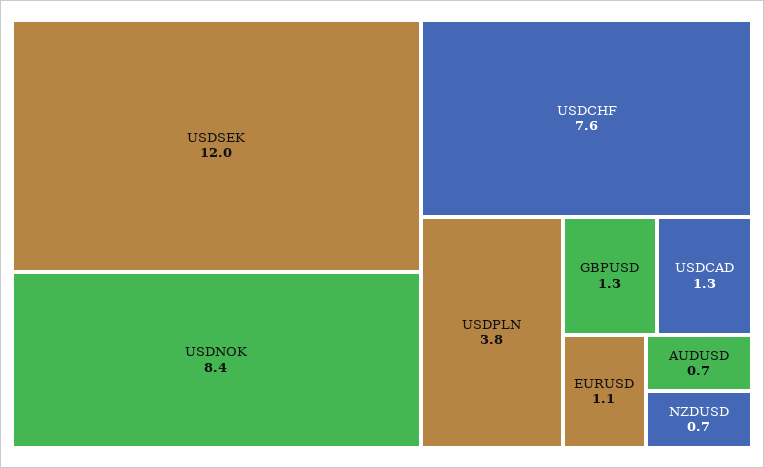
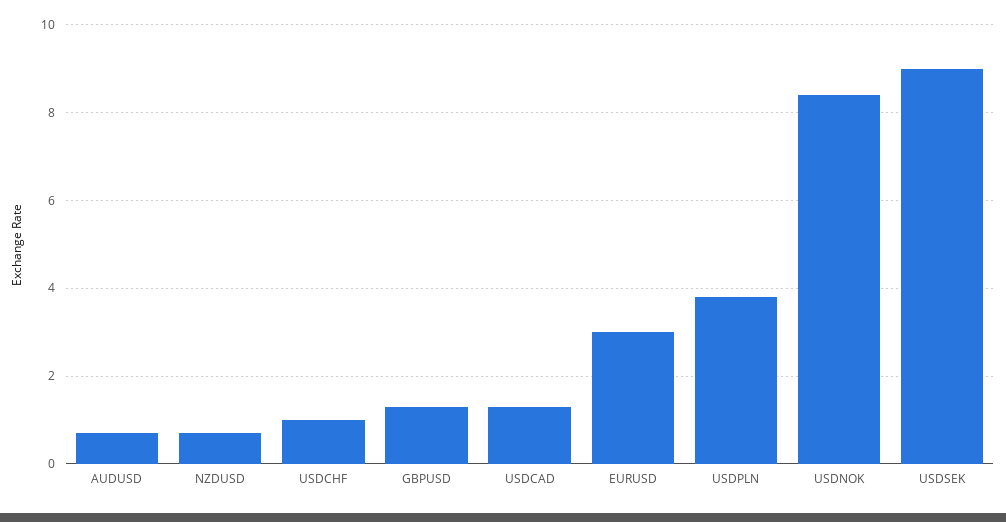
  {
-   "USDSEK": 12,
+   "USDSEK": 9,
    "USDNOK": 8.4,
-   "USDCHF": 7.6,
+   "USDCHF": 1,
    "USDPLN": 3.8,
    "GBPUSD": 1.3,
    "USDCAD": 1.3,
-   "EURUSD": 1.1,
+   "EURUSD": 3,
    "AUDUSD": 0.7,
    "NZDUSD": 0.7
  }

